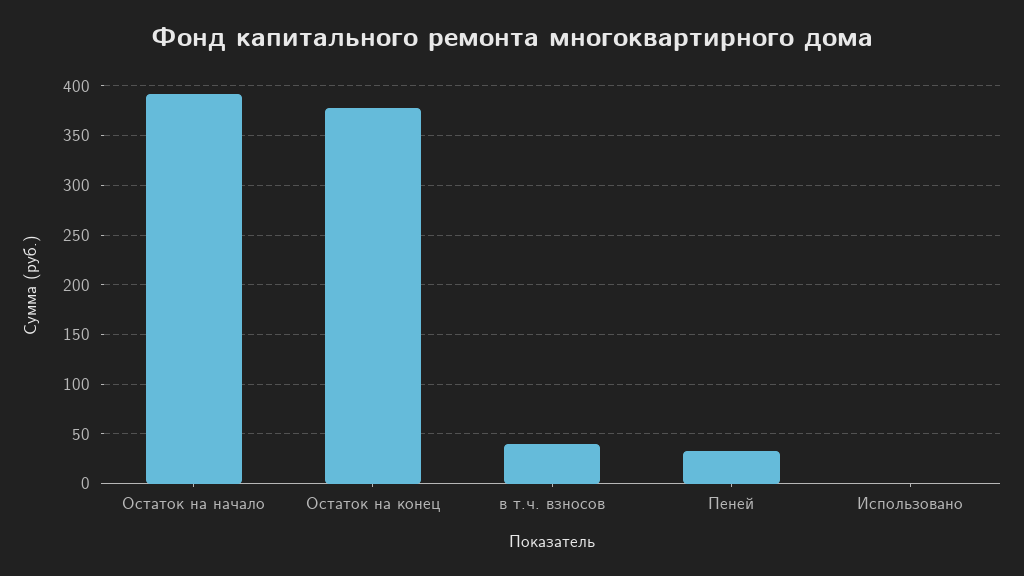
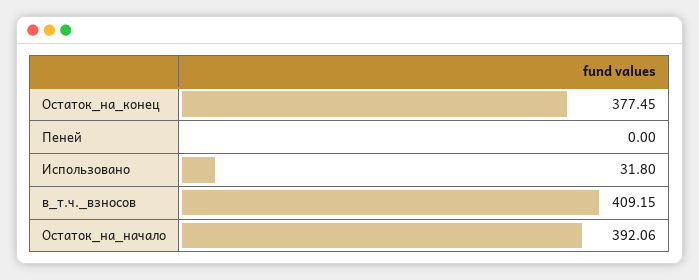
  {
    "Остаток на начало": 392.06,
    "Остаток на конец": 377.45,
-   "в т.ч. взносов": 40,
+   "в т.ч. взносов": 409.15,
-   "Пеней": 30,
+   "Пеней": 0,
-   "Использовано": 0
+   "Использовано": 31.8
  }

